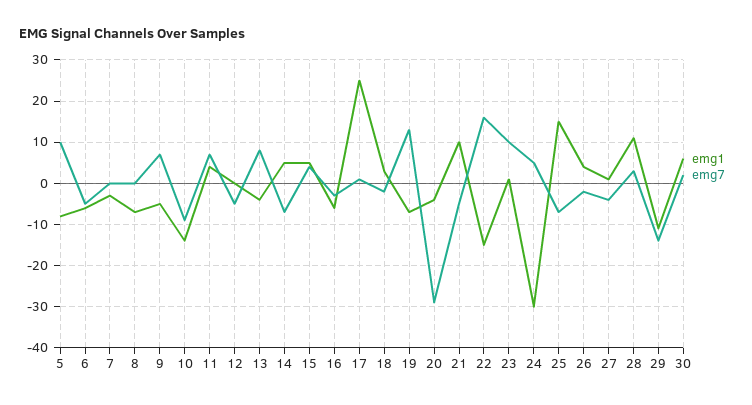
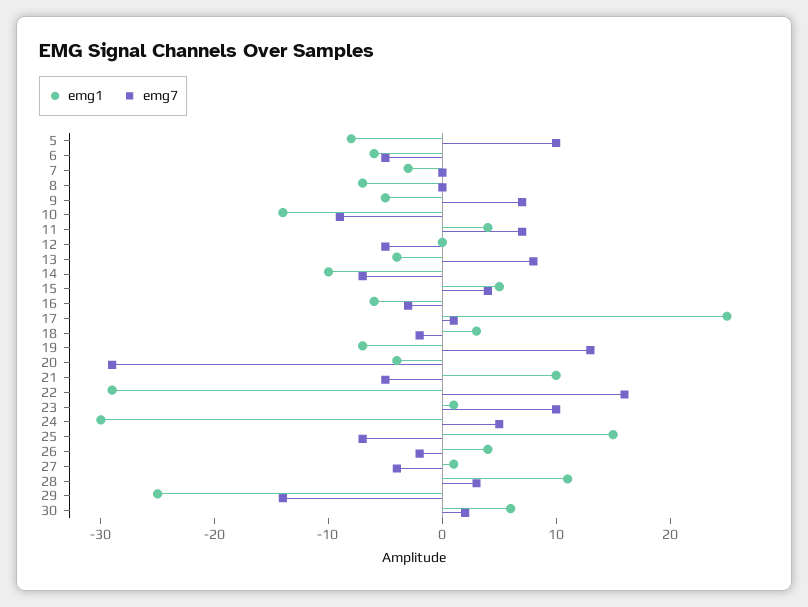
  {
    "emg1": {
      "5": -8,
      "6": -6,
      "7": -3,
      "8": -7,
      "9": -5,
      "10": -14,
      "11": 4,
      "12": 0,
      "13": -4,
-     "14": 5,
+     "14": -10,
      "15": 5,
      "16": -6,
      "17": 25,
      "18": 3,
      "19": -7,
      "20": -4,
      "21": 10,
-     "22": -15,
+     "22": -29,
      "23": 1,
      "24": -30,
      "25": 15,
      "26": 4,
      "27": 1,
      "28": 11,
-     "29": -10,
+     "29": -25,
      "30": 6
    },
    "emg7": {
      "5": 10,
      "6": -5,
      "7": 0,
      "8": 0,
      "9": 7,
      "10": -9,
      "11": 7,
      "12": -5,
      "13": 8,
      "14": -7,
      "15": 4,
      "16": -3,
      "17": 1,
      "18": -2,
      "19": 13,
      "20": -29,
      "21": -5,
      "22": 16,
      "23": 10,
      "24": 5,
      "25": -7,
      "26": -2,
      "27": -4,
      "28": 3,
      "29": -14,
      "30": 2
    }
  }

